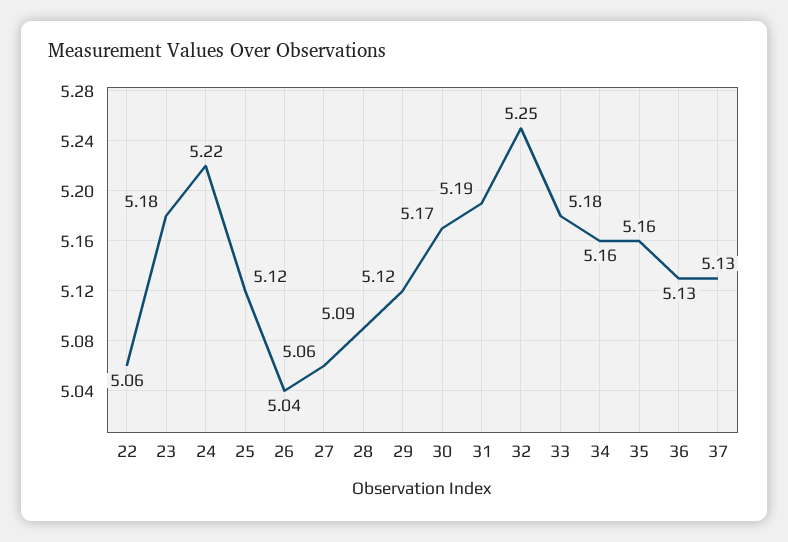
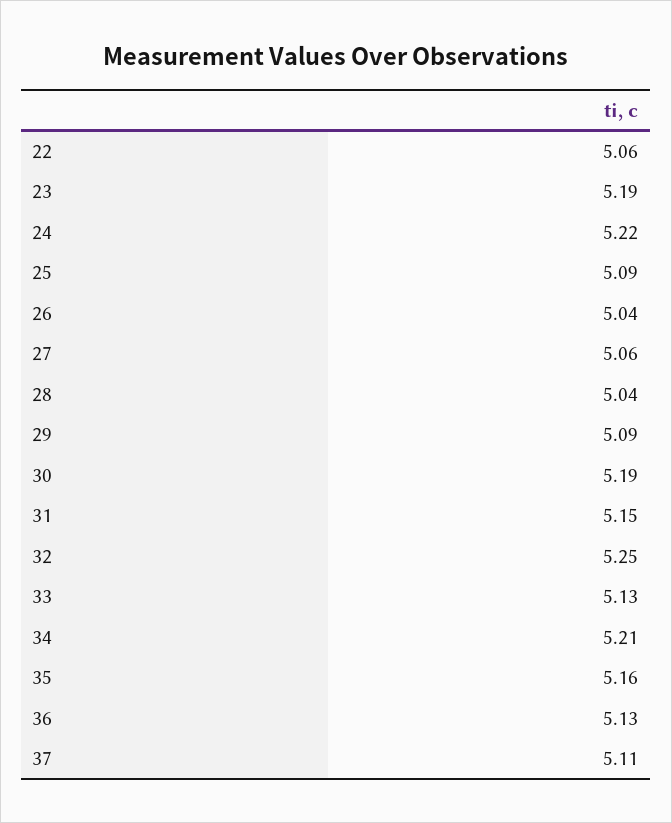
  {
    "22": 5.06,
-   "23": 5.18,
+   "23": 5.19,
    "24": 5.22,
-   "25": 5.12,
+   "25": 5.09,
    "26": 5.04,
    "27": 5.06,
-   "28": 5.09,
+   "28": 5.04,
-   "29": 5.12,
+   "29": 5.09,
-   "30": 5.17,
+   "30": 5.19,
-   "31": 5.19,
+   "31": 5.15,
    "32": 5.25,
-   "33": 5.18,
+   "33": 5.13,
-   "34": 5.16,
+   "34": 5.21,
    "35": 5.16,
    "36": 5.13,
-   "37": 5.13
+   "37": 5.11
  }

